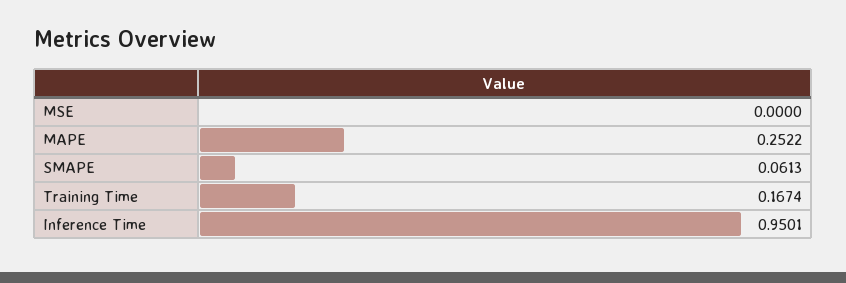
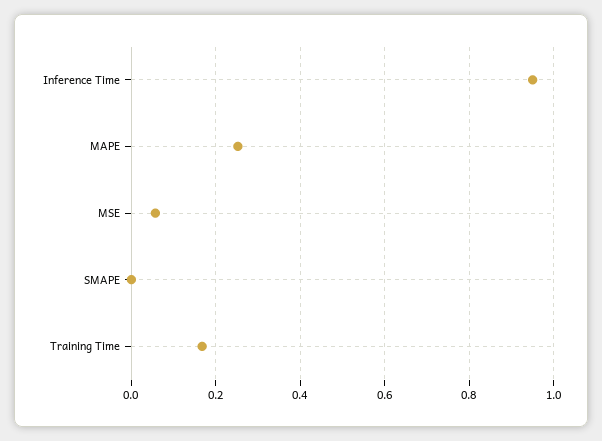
  {
-   "MSE": 0,
+   "MSE": 0.06,
    "MAPE": 0.2522,
-   "SMAPE": 0.0613,
+   "SMAPE": 0,
    "Training Time": 0.1674,
    "Inference Time": 0.9501
  }

